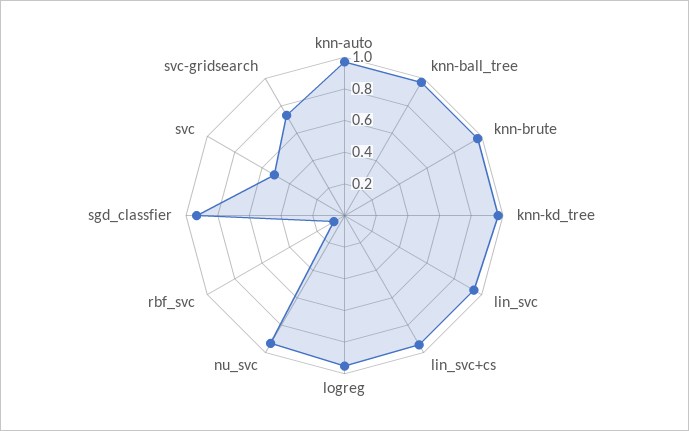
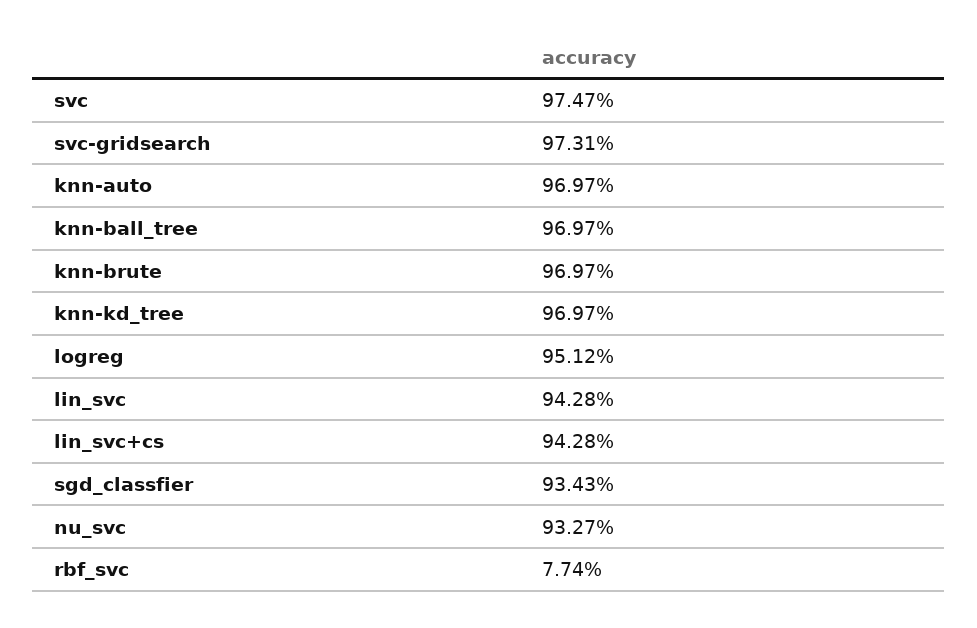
  {
    "knn-auto": 0.9697,
    "knn-ball_tree": 0.9697,
    "knn-brute": 0.9697,
    "knn-kd_tree": 0.9697,
    "lin_svc": 0.9428,
    "lin_svc+cs": 0.9428,
    "logreg": 0.9512,
    "nu_svc": 0.9327,
    "rbf_svc": 0.0774,
    "sgd_classfier": 0.9343,
-   "svc": 0.5,
+   "svc": 0.9747,
-   "svc-gridsearch": 0.7
+   "svc-gridsearch": 0.9731
  }

